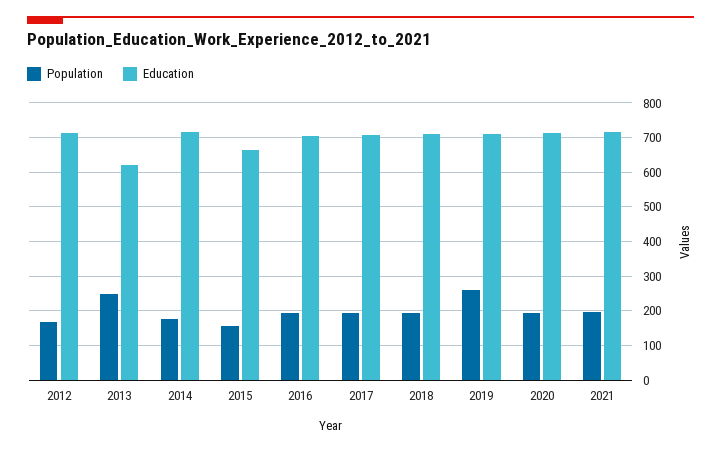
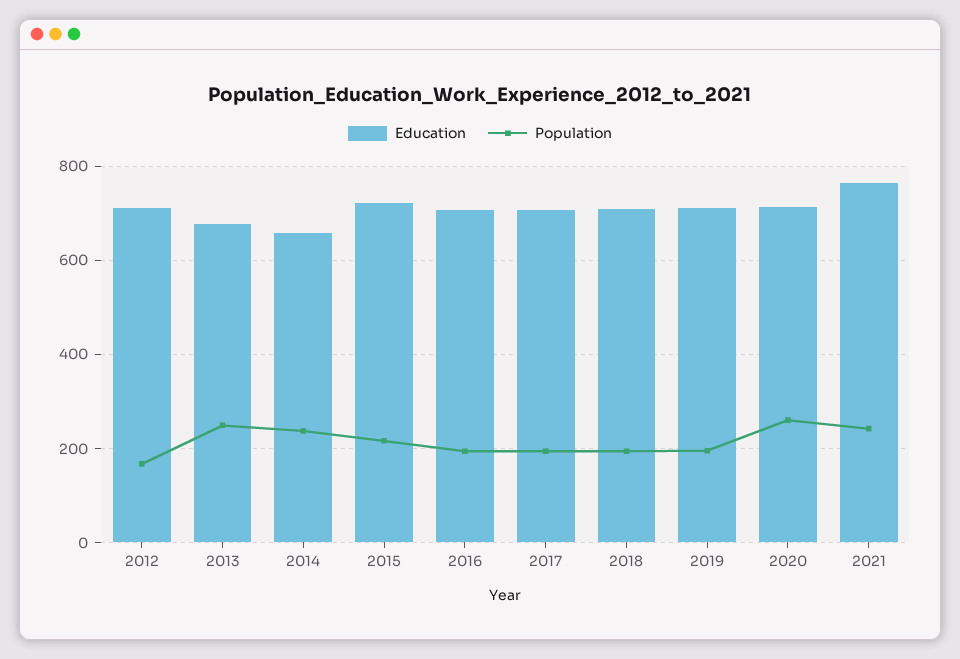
  {
    "Population": {
      "2012": 160,
      "2013": 240,
-     "2014": 180,
+     "2014": 240,
-     "2015": 160,
+     "2015": 220,
      "2016": 200,
      "2017": 200,
      "2018": 200,
-     "2019": 260,
+     "2019": 200,
-     "2020": 200,
+     "2020": 260,
-     "2021": 200
+     "2021": 240
    },
    "Education": {
      "2012": 720,
-     "2013": 620,
+     "2013": 680,
-     "2014": 720,
+     "2014": 660,
-     "2015": 660,
+     "2015": 720,
      "2016": 700,
      "2017": 700,
      "2018": 700,
      "2019": 720,
      "2020": 720,
-     "2021": 720
+     "2021": 760
    }
  }

